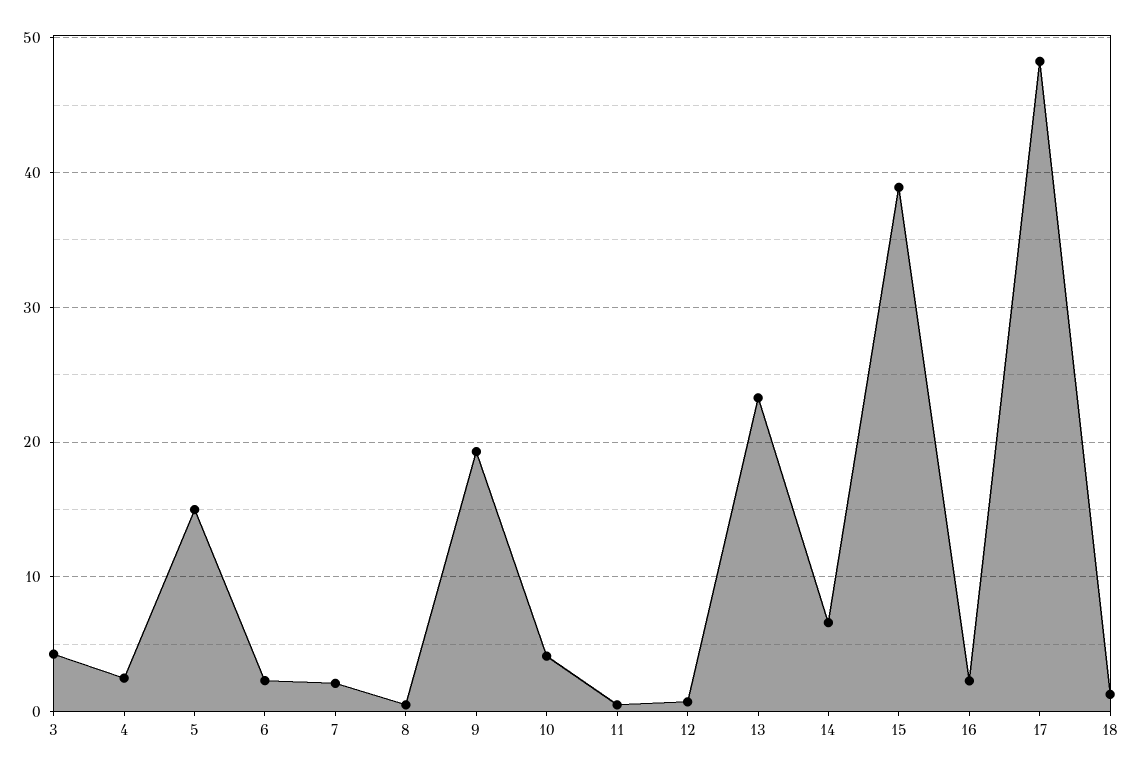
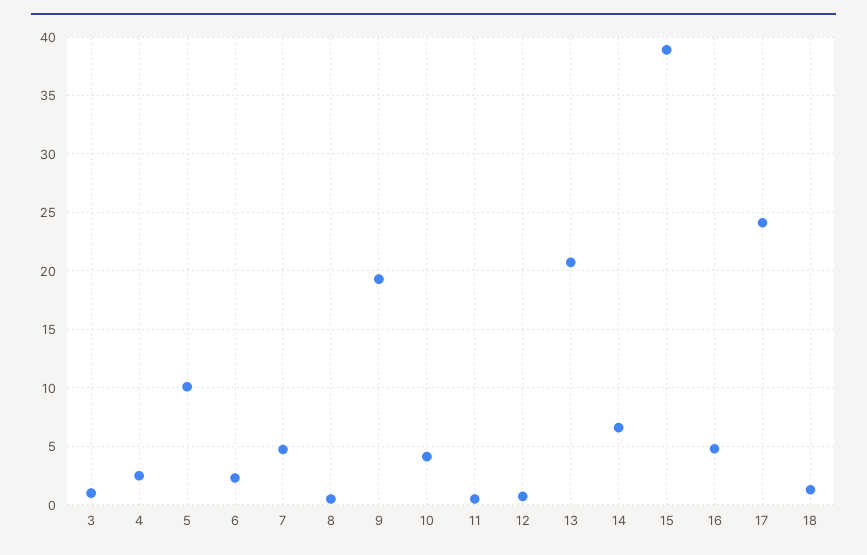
  {
-   "3": 4,
+   "3": 1,
    "4": 2,
-   "5": 15,
+   "5": 10,
    "6": 2,
-   "7": 2,
+   "7": 5,
    "8": 1,
    "9": 19,
    "10": 4,
    "11": 1,
    "12": 1,
-   "13": 23,
+   "13": 21,
    "14": 7,
    "15": 39,
-   "16": 2,
+   "16": 5,
-   "17": 48,
+   "17": 24,
    "18": 1
  }

